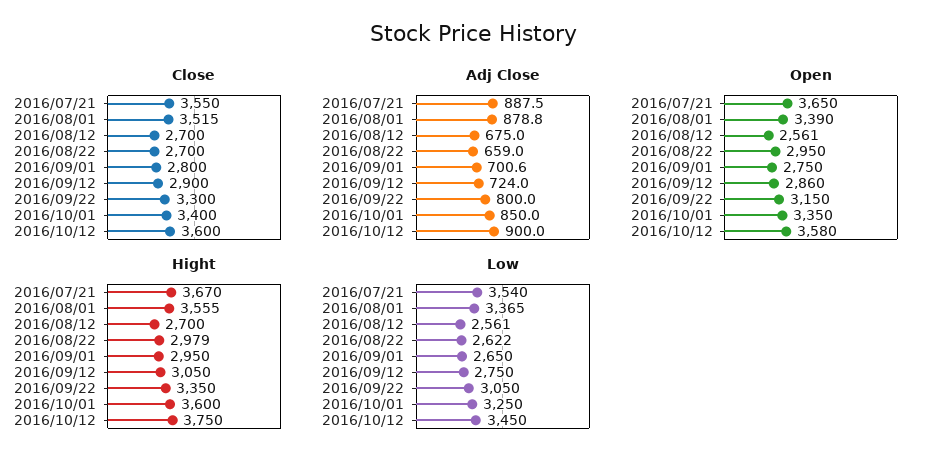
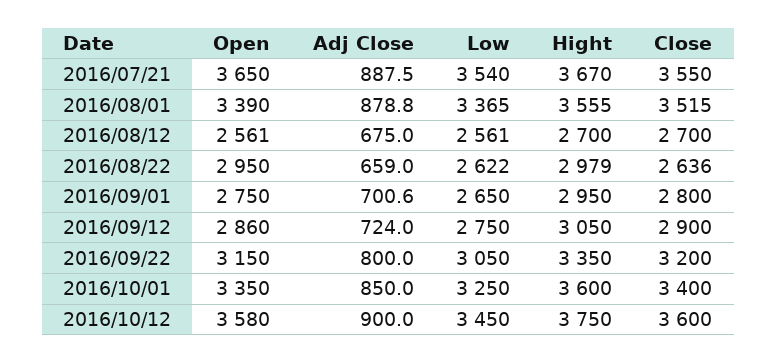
  {
    "Close": {
      "2016/07/21": 3550,
      "2016/08/01": 3515,
      "2016/08/12": 2700,
-     "2016/08/22": 2700,
+     "2016/08/22": 2636,
      "2016/09/01": 2800,
      "2016/09/12": 2900,
-     "2016/09/22": 3300,
+     "2016/09/22": 3200,
      "2016/10/01": 3400,
      "2016/10/12": 3600
    },
    "Adj Close": {
      "2016/07/21": 887.5,
      "2016/08/01": 878.8,
      "2016/08/12": 675,
      "2016/08/22": 659,
      "2016/09/01": 700.6,
      "2016/09/12": 724,
      "2016/09/22": 800,
      "2016/10/01": 850,
      "2016/10/12": 900
    },
    "Open": {
      "2016/07/21": 3650,
      "2016/08/01": 3390,
      "2016/08/12": 2561,
      "2016/08/22": 2950,
      "2016/09/01": 2750,
      "2016/09/12": 2860,
      "2016/09/22": 3150,
      "2016/10/01": 3350,
      "2016/10/12": 3580
    },
    "Hight": {
      "2016/07/21": 3670,
      "2016/08/01": 3555,
      "2016/08/12": 2700,
      "2016/08/22": 2979,
      "2016/09/01": 2950,
      "2016/09/12": 3050,
      "2016/09/22": 3350,
      "2016/10/01": 3600,
      "2016/10/12": 3750
    },
    "Low": {
      "2016/07/21": 3540,
      "2016/08/01": 3365,
      "2016/08/12": 2561,
      "2016/08/22": 2622,
      "2016/09/01": 2650,
      "2016/09/12": 2750,
      "2016/09/22": 3050,
      "2016/10/01": 3250,
      "2016/10/12": 3450
    }
  }

